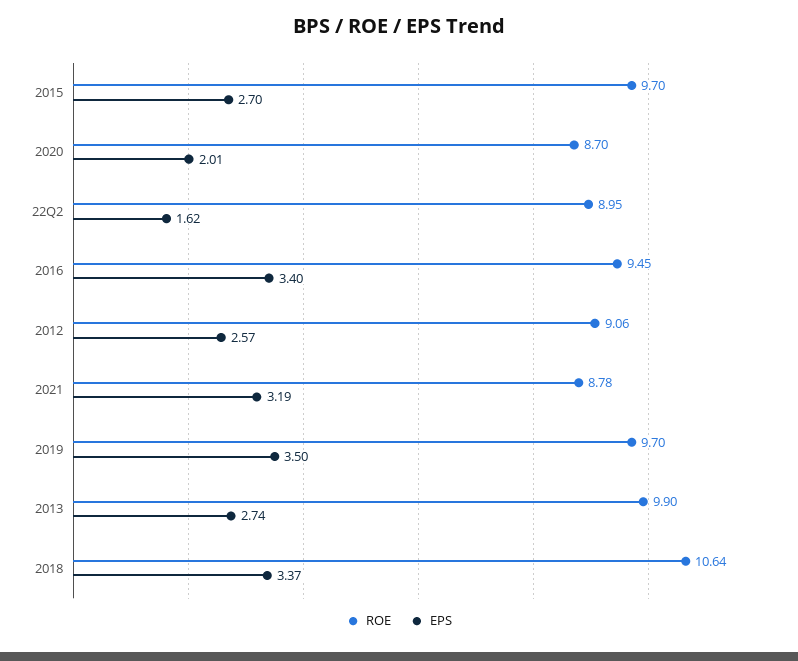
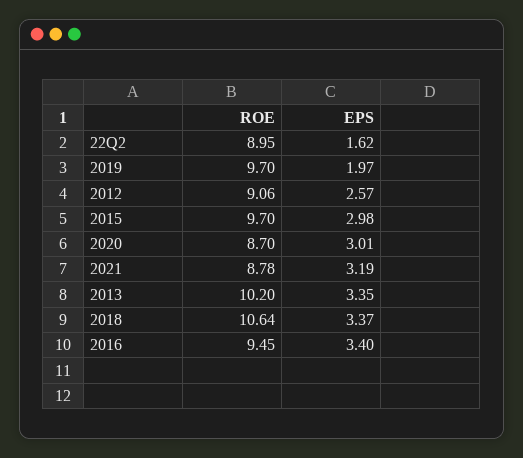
  {
    "ROE": {
      "2015": 9.7,
      "2020": 8.7,
      "22Q2": 8.95,
      "2016": 9.45,
      "2012": 9.06,
      "2021": 8.78,
      "2019": 9.7,
-     "2013": 9.9,
+     "2013": 10.2,
      "2018": 10.64
    },
    "EPS": {
-     "2015": 2.7,
+     "2015": 2.98,
-     "2020": 2.01,
+     "2020": 3.01,
      "22Q2": 1.62,
      "2016": 3.4,
      "2012": 2.57,
      "2021": 3.19,
-     "2019": 3.5,
+     "2019": 1.97,
-     "2013": 2.74,
+     "2013": 3.35,
      "2018": 3.37
    }
  }

